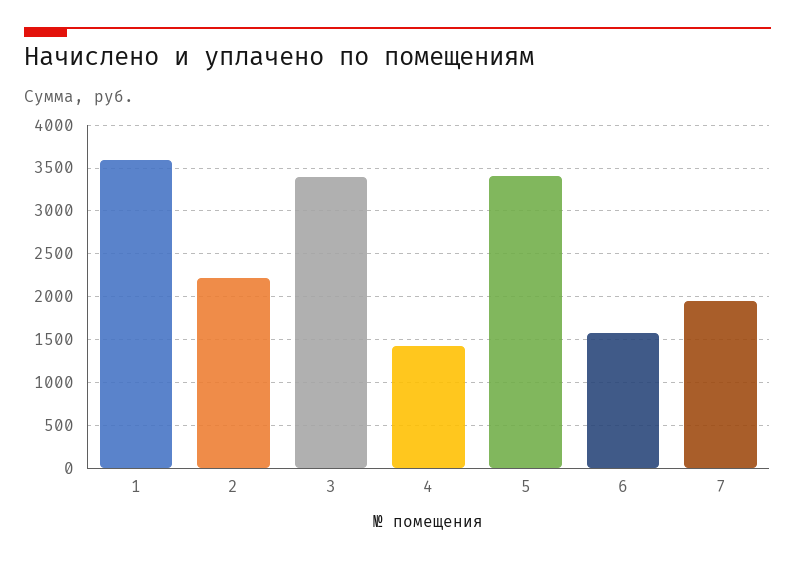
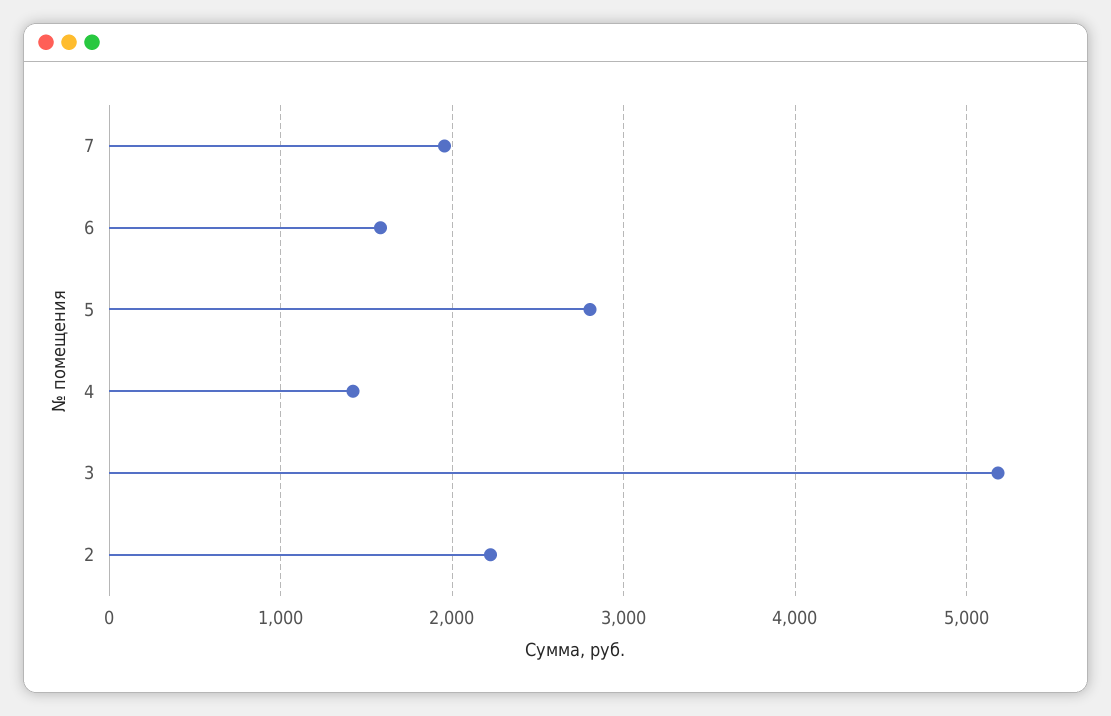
  {
-   "1": 3600,
    "2": 2200,
-   "3": 3400,
+   "3": 5200,
    "4": 1400,
-   "5": 3400,
+   "5": 2800,
    "6": 1600,
    "7": 2000
  }

